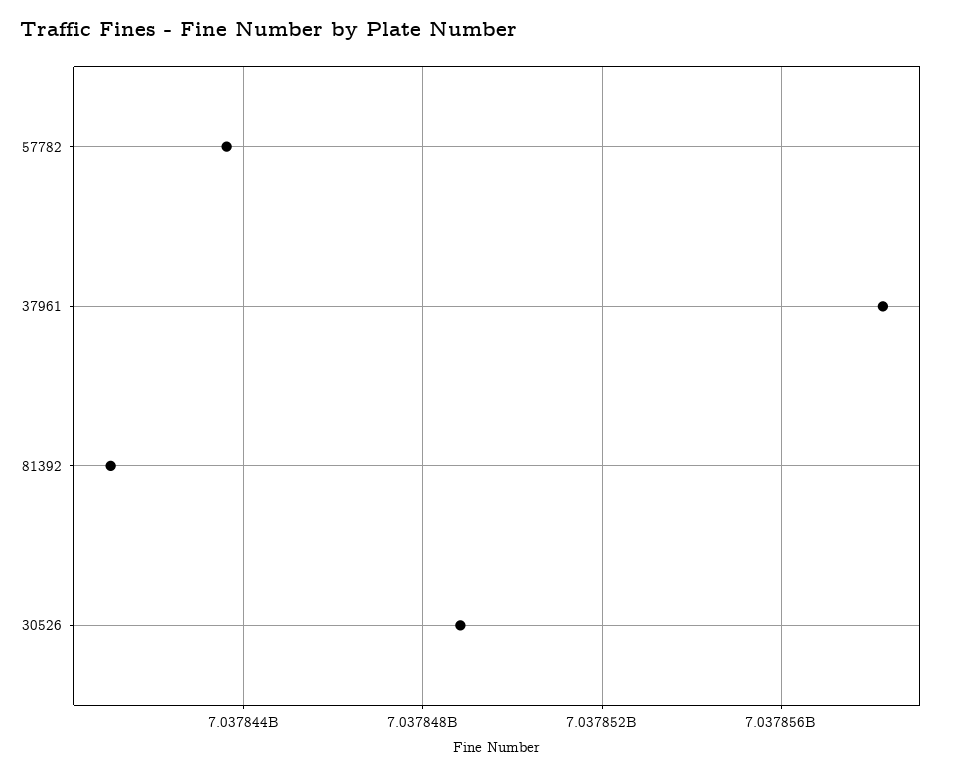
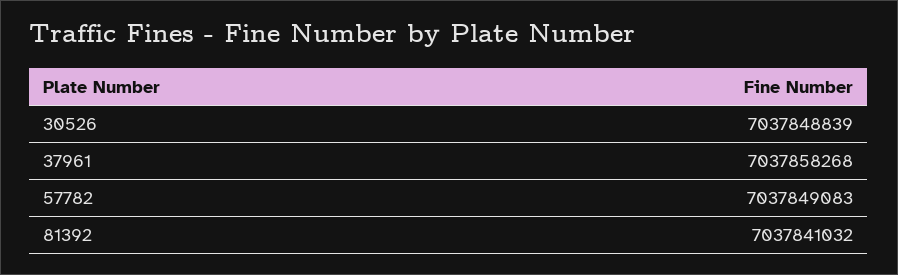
  {
-   "57782": 7037843500,
+   "57782": 7037849083,
    "37961": 7037858268,
    "81392": 7037841032,
    "30526": 7037848839
  }

